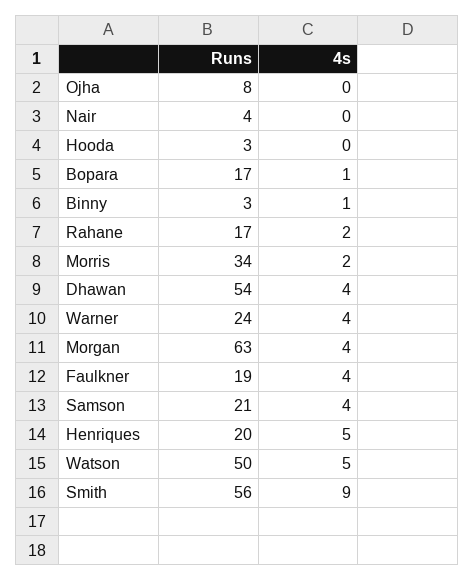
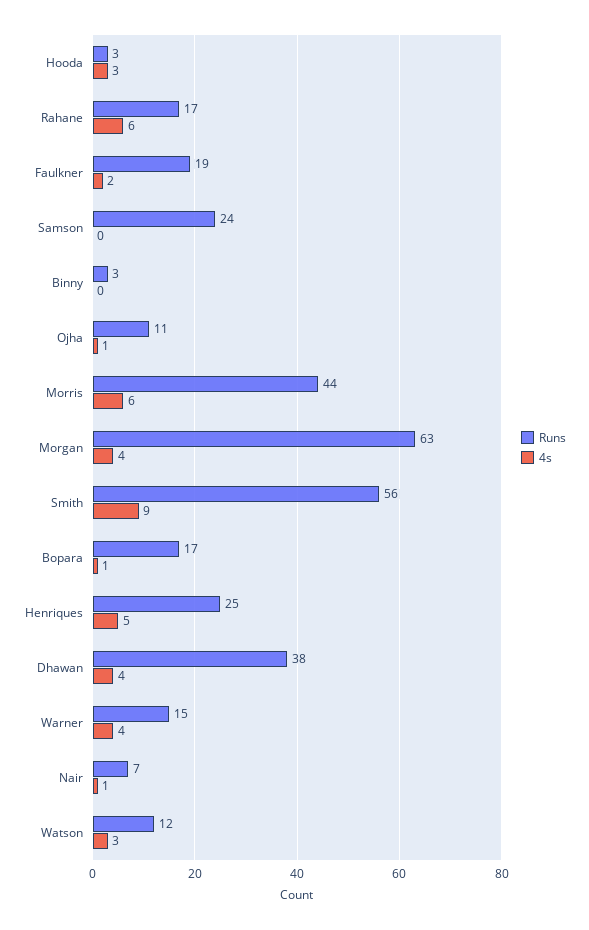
  {
    "Runs": {
-     "Ojha": 8,
+     "Ojha": 11,
-     "Nair": 4,
+     "Nair": 7,
      "Hooda": 3,
      "Bopara": 17,
      "Binny": 3,
      "Rahane": 17,
-     "Morris": 34,
+     "Morris": 44,
-     "Dhawan": 54,
+     "Dhawan": 38,
-     "Warner": 24,
+     "Warner": 15,
      "Morgan": 63,
      "Faulkner": 19,
-     "Samson": 21,
+     "Samson": 24,
-     "Henriques": 20,
+     "Henriques": 25,
-     "Watson": 50,
+     "Watson": 12,
      "Smith": 56
    },
    "4s": {
-     "Ojha": 0,
+     "Ojha": 1,
-     "Nair": 0,
+     "Nair": 1,
-     "Hooda": 0,
+     "Hooda": 3,
      "Bopara": 1,
-     "Binny": 1,
+     "Binny": 0,
-     "Rahane": 2,
+     "Rahane": 6,
-     "Morris": 2,
+     "Morris": 6,
      "Dhawan": 4,
      "Warner": 4,
      "Morgan": 4,
-     "Faulkner": 4,
+     "Faulkner": 2,
-     "Samson": 4,
+     "Samson": 0,
      "Henriques": 5,
-     "Watson": 5,
+     "Watson": 3,
      "Smith": 9
    }
  }

